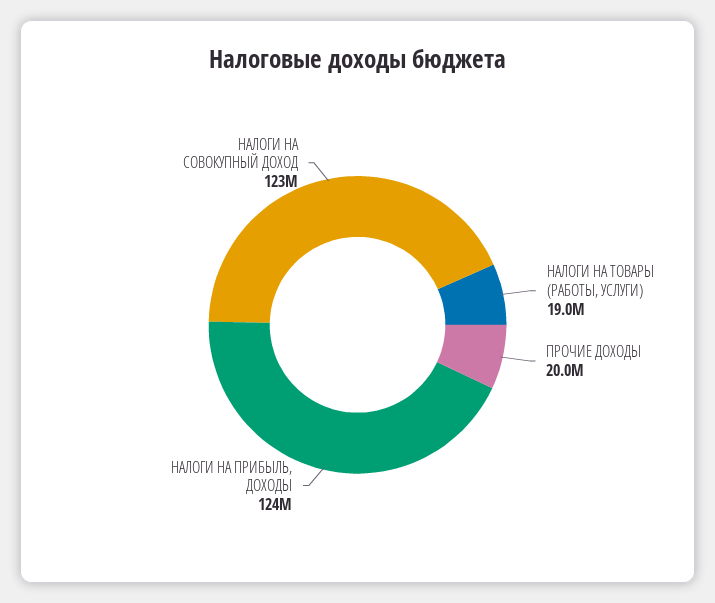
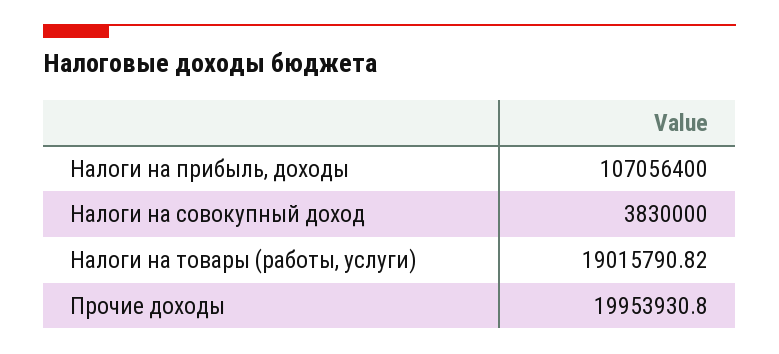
  {
    "НАЛОГИ НА ТОВАРЫ (РАБОТЫ, УСЛУГИ)": 19015790.82,
    "ПРОЧИЕ ДОХОДЫ": 19953930.8,
-   "НАЛОГИ НА ПРИБЫЛЬ, ДОХОДЫ": 124000000,
+   "НАЛОГИ НА ПРИБЫЛЬ, ДОХОДЫ": 107056400,
-   "НАЛОГИ НА СОВОКУПНЫЙ ДОХОД": 123000000
+   "НАЛОГИ НА СОВОКУПНЫЙ ДОХОД": 3830000
  }

